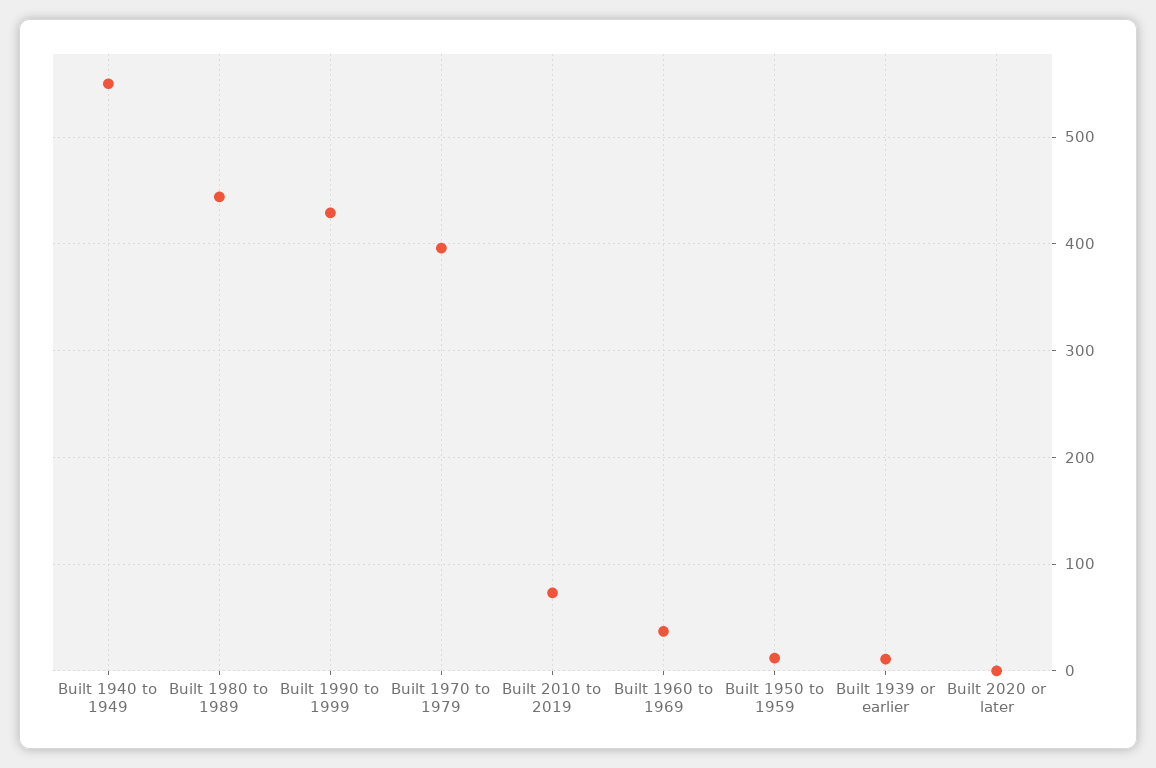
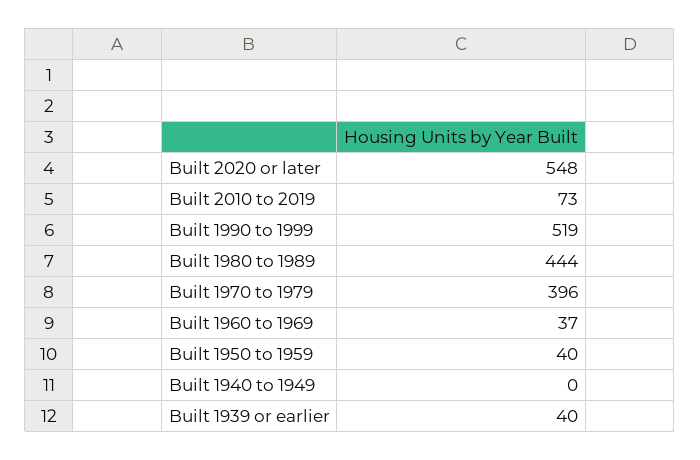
  {
-   "Built 1940 to 1949": 550,
+   "Built 1940 to 1949": 0,
    "Built 1980 to 1989": 444,
-   "Built 1990 to 1999": 430,
+   "Built 1990 to 1999": 519,
    "Built 1970 to 1979": 396,
    "Built 2010 to 2019": 73,
    "Built 1960 to 1969": 37,
-   "Built 1950 to 1959": 10,
+   "Built 1950 to 1959": 40,
-   "Built 1939 or earlier": 10,
+   "Built 1939 or earlier": 40,
-   "Built 2020 or later": 0
+   "Built 2020 or later": 548
  }

